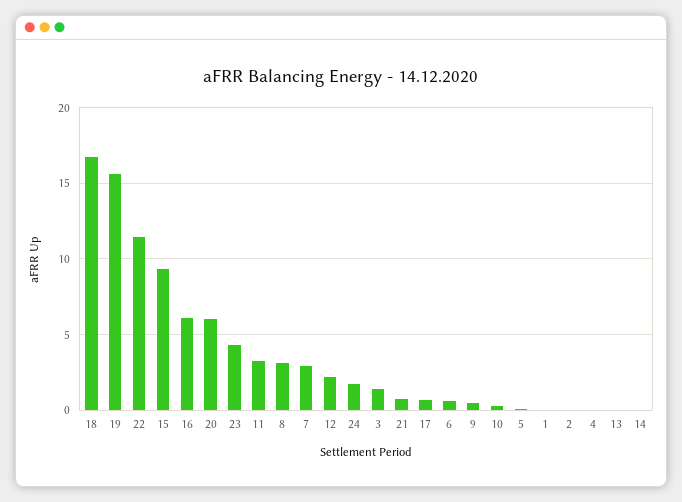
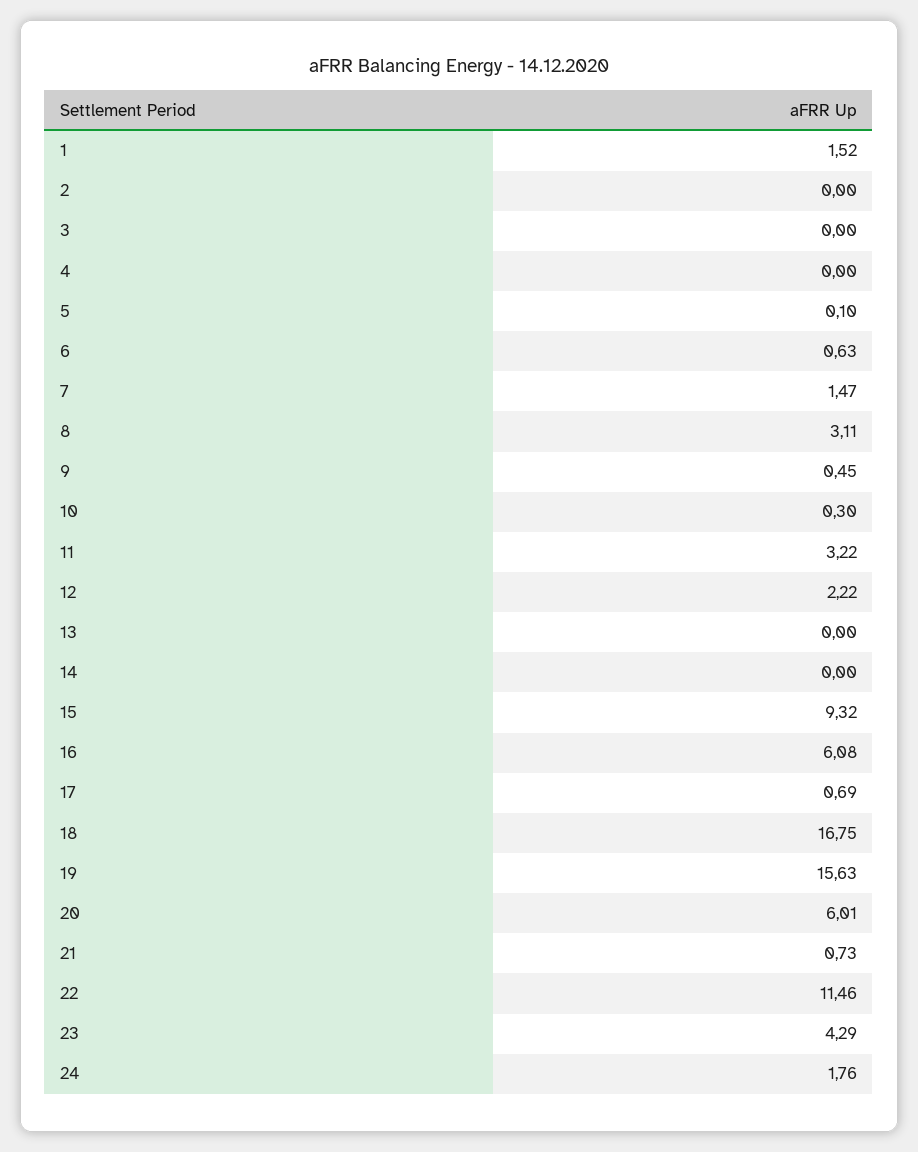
  {
    "18": 16.75,
    "19": 15.63,
    "22": 11.46,
    "15": 9.32,
    "16": 6.08,
    "20": 6.01,
    "23": 4.29,
    "11": 3.22,
    "8": 3.11,
-   "7": 3,
+   "7": 1.47,
    "12": 2.22,
    "24": 1.76,
-   "3": 1.5,
+   "3": 0,
    "21": 0.73,
    "17": 0.69,
    "6": 0.63,
    "9": 0.45,
    "10": 0.3,
    "5": 0.1,
-   "1": 0,
+   "1": 1.52,
    "2": 0,
    "4": 0,
    "13": 0,
    "14": 0
  }

